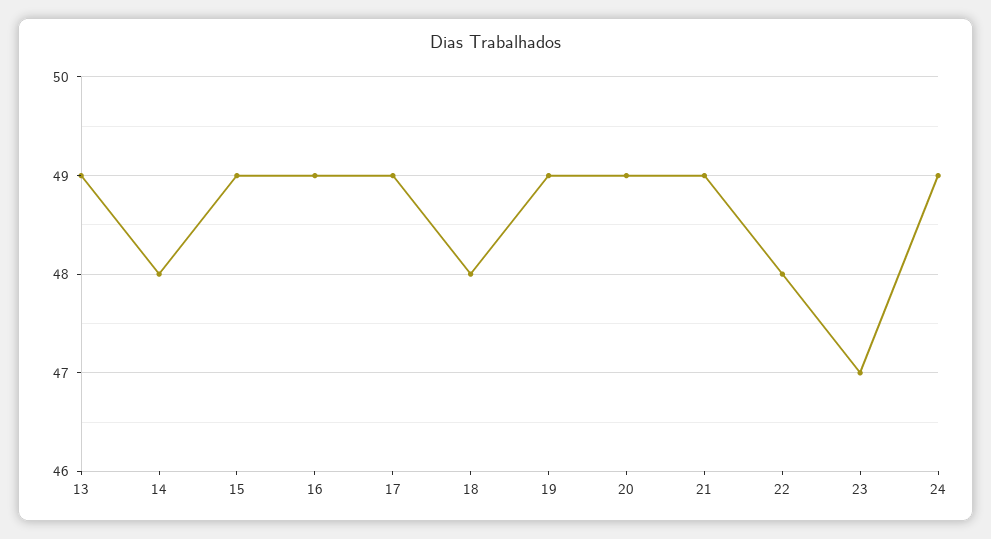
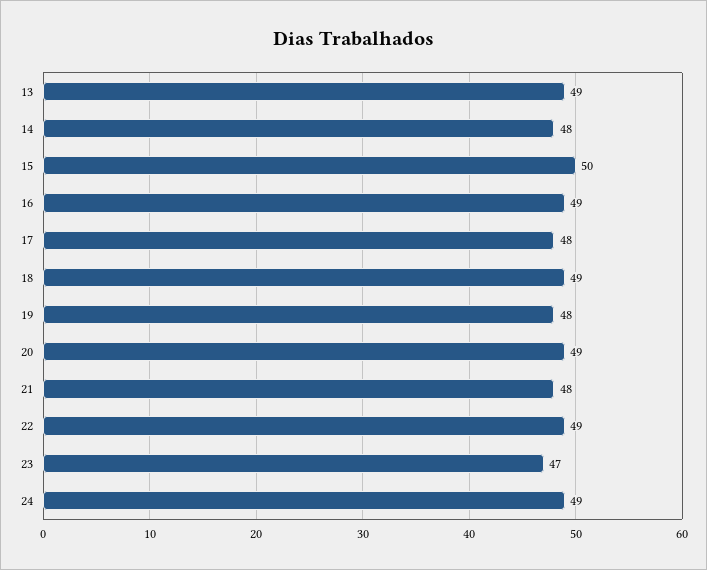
  {
    "13": 49,
    "14": 48,
-   "15": 49,
+   "15": 50,
    "16": 49,
-   "17": 49,
+   "17": 48,
-   "18": 48,
+   "18": 49,
-   "19": 49,
+   "19": 48,
    "20": 49,
-   "21": 49,
+   "21": 48,
-   "22": 48,
+   "22": 49,
    "23": 47,
    "24": 49
  }

